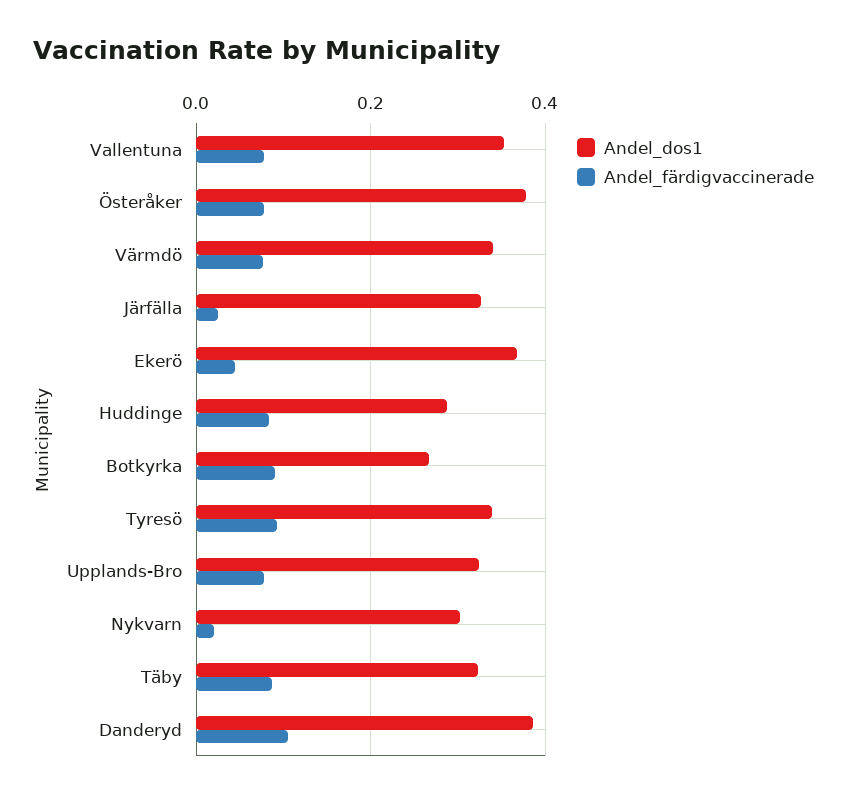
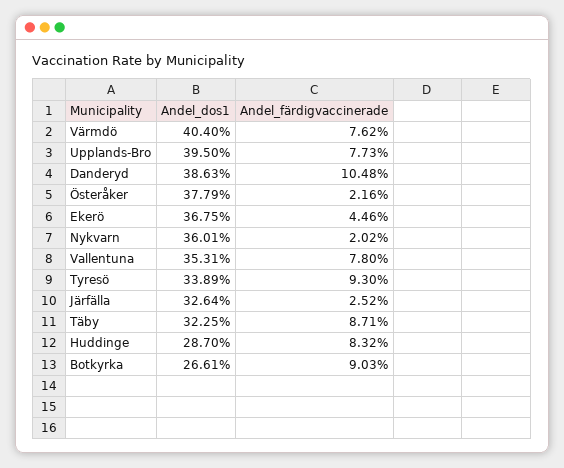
  {
    "Andel_dos1": {
      "Vallentuna": 0.3531,
      "Österåker": 0.3779,
-     "Värmdö": 0.34,
+     "Värmdö": 0.404,
      "Järfälla": 0.3264,
      "Ekerö": 0.3675,
      "Huddinge": 0.287,
      "Botkyrka": 0.2661,
      "Tyresö": 0.3389,
-     "Upplands-Bro": 0.32,
+     "Upplands-Bro": 0.395,
-     "Nykvarn": 0.3,
+     "Nykvarn": 0.3601,
      "Täby": 0.3225,
      "Danderyd": 0.3863
    },
    "Andel_färdigvaccinerade": {
      "Vallentuna": 0.078,
-     "Österåker": 0.08,
+     "Österåker": 0.0216,
      "Värmdö": 0.0762,
      "Järfälla": 0.0252,
      "Ekerö": 0.0446,
      "Huddinge": 0.0832,
      "Botkyrka": 0.0903,
      "Tyresö": 0.093,
      "Upplands-Bro": 0.0773,
      "Nykvarn": 0.0202,
      "Täby": 0.0871,
      "Danderyd": 0.1048
    }
  }

